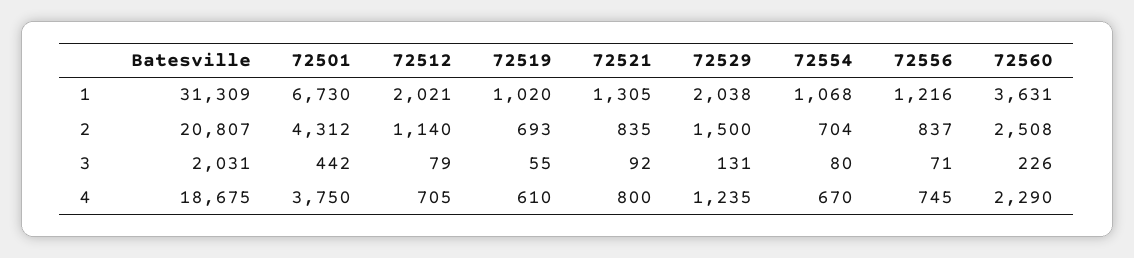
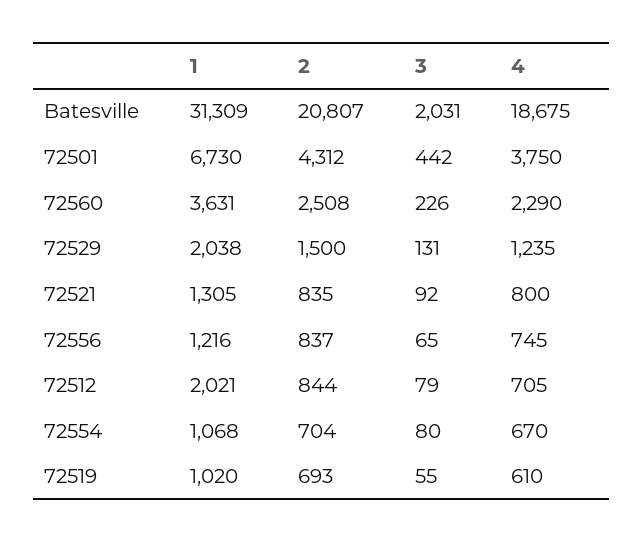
  {
    "Batesville": {
      "1": 31309,
      "2": 20807,
      "3": 2031,
      "4": 18675
    },
    "72501": {
      "1": 6730,
      "2": 4312,
      "3": 442,
      "4": 3750
    },
    "72512": {
      "1": 2021,
-     "2": 1140,
+     "2": 844,
      "3": 79,
      "4": 705
    },
    "72519": {
      "1": 1020,
      "2": 693,
      "3": 55,
      "4": 610
    },
    "72521": {
      "1": 1305,
      "2": 835,
      "3": 92,
      "4": 800
    },
    "72529": {
      "1": 2038,
      "2": 1500,
      "3": 131,
      "4": 1235
    },
    "72554": {
      "1": 1068,
      "2": 704,
      "3": 80,
      "4": 670
    },
    "72556": {
      "1": 1216,
      "2": 837,
-     "3": 71,
+     "3": 65,
      "4": 745
    },
    "72560": {
      "1": 3631,
      "2": 2508,
      "3": 226,
      "4": 2290
    }
  }

